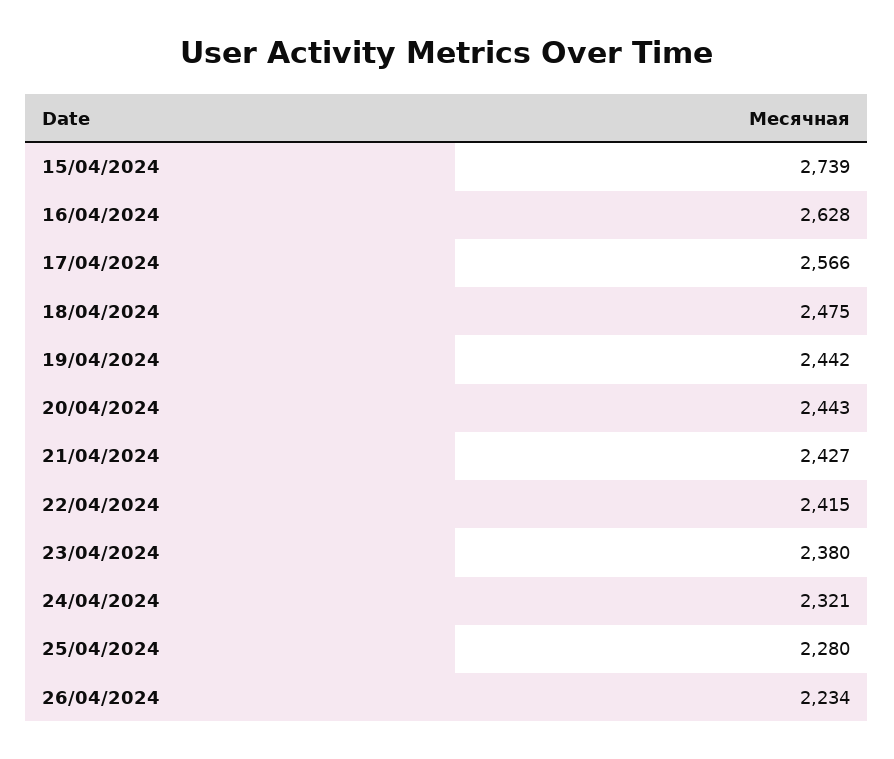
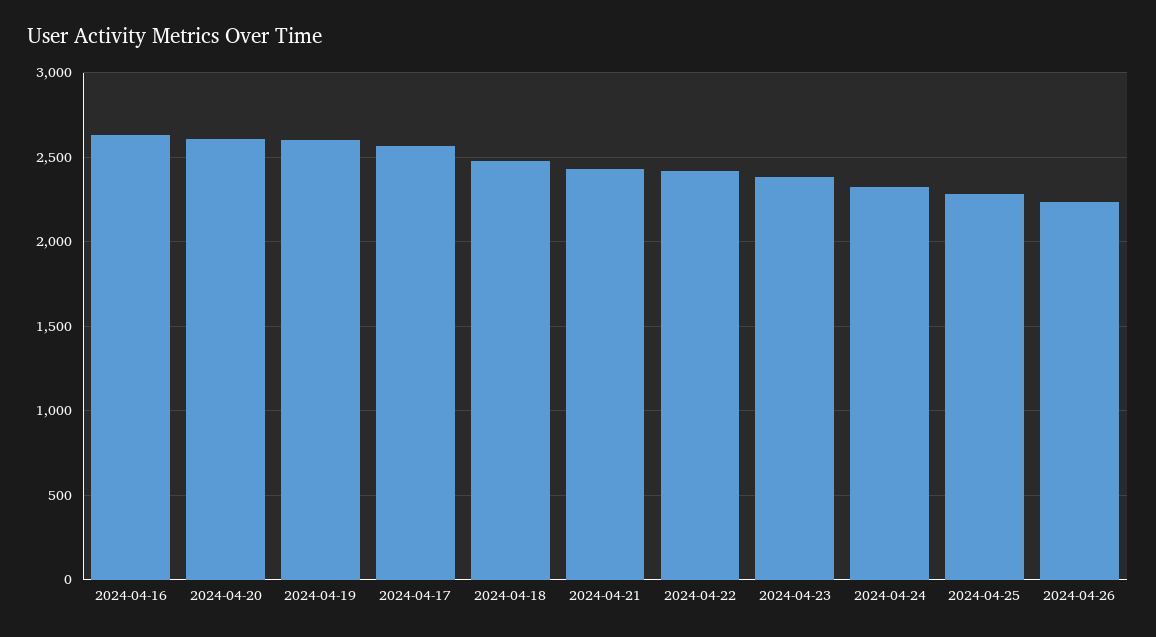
  {
-   "15/04/2024": 2739,
    "16/04/2024": 2628,
    "17/04/2024": 2566,
    "18/04/2024": 2475,
-   "19/04/2024": 2442,
+   "19/04/2024": 2600,
-   "20/04/2024": 2443,
+   "20/04/2024": 2600,
    "21/04/2024": 2427,
    "22/04/2024": 2415,
    "23/04/2024": 2380,
    "24/04/2024": 2321,
    "25/04/2024": 2280,
    "26/04/2024": 2234
  }

